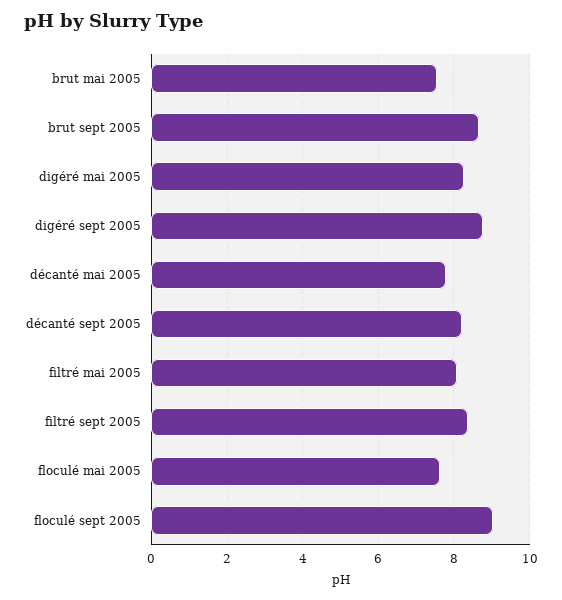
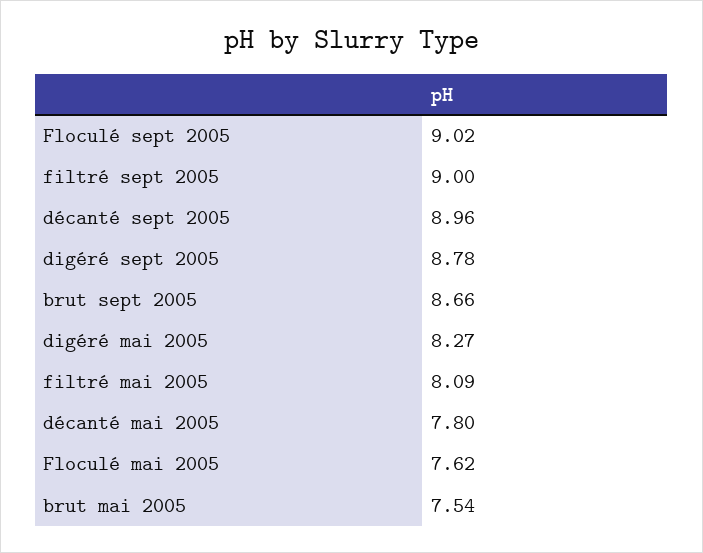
  {
    "brut mai 2005": 7.54,
    "brut sept 2005": 8.66,
    "digéré mai 2005": 8.27,
    "digéré sept 2005": 8.78,
    "décanté mai 2005": 7.8,
-   "décanté sept 2005": 8.2,
+   "décanté sept 2005": 8.96,
    "filtré mai 2005": 8.09,
-   "filtré sept 2005": 8.4,
+   "filtré sept 2005": 9,
    "floculé mai 2005": 7.62,
    "floculé sept 2005": 9.02
  }

